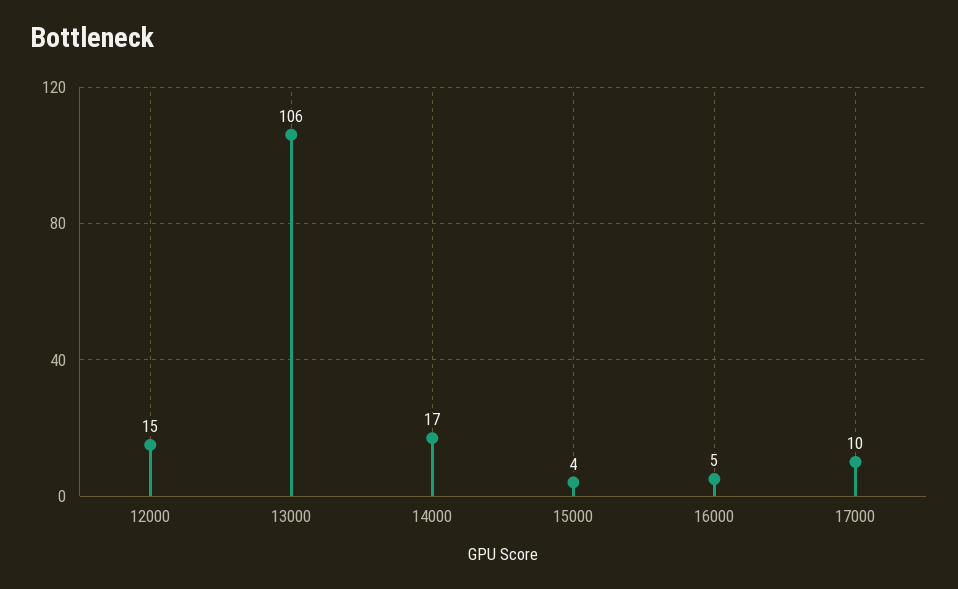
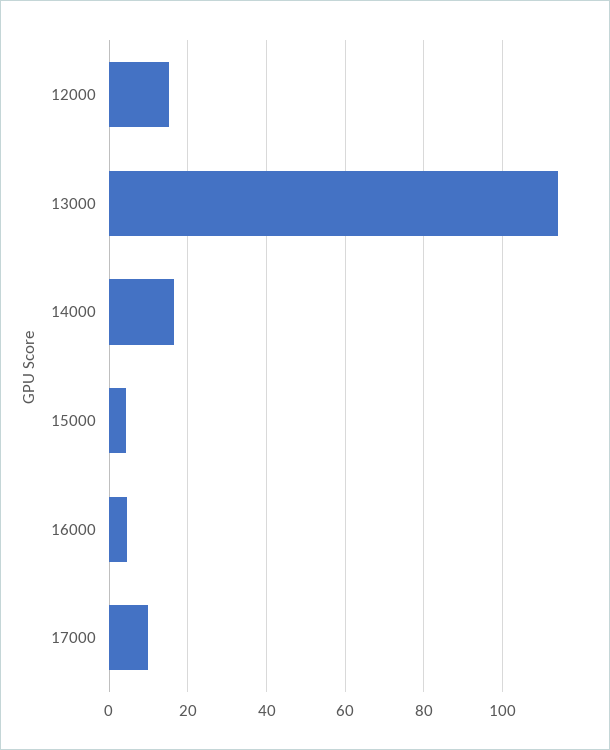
  {
    "12000": 15,
-   "13000": 106,
+   "13000": 114,
    "14000": 17,
    "15000": 4,
    "16000": 5,
    "17000": 10
  }

